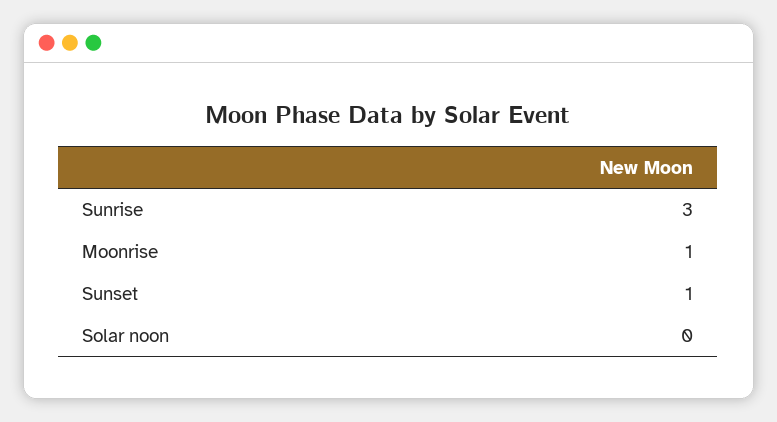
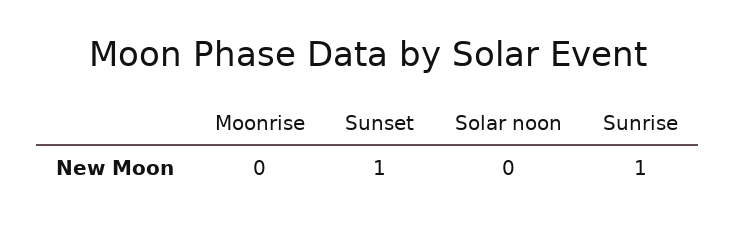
  {
-   "Sunrise": 3,
+   "Sunrise": 1,
-   "Moonrise": 1,
+   "Moonrise": 0,
    "Sunset": 1,
    "Solar noon": 0
  }

